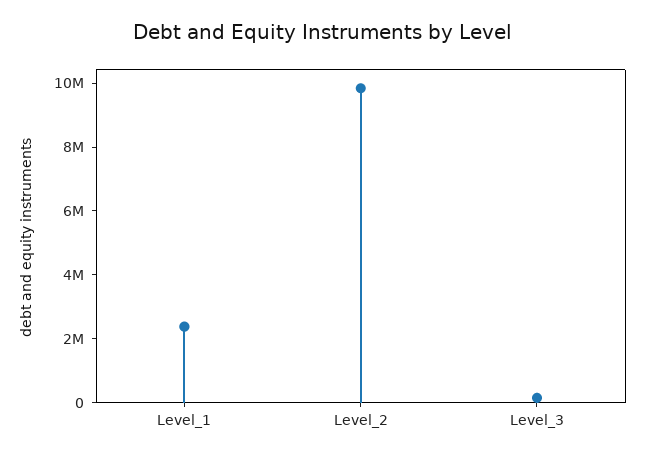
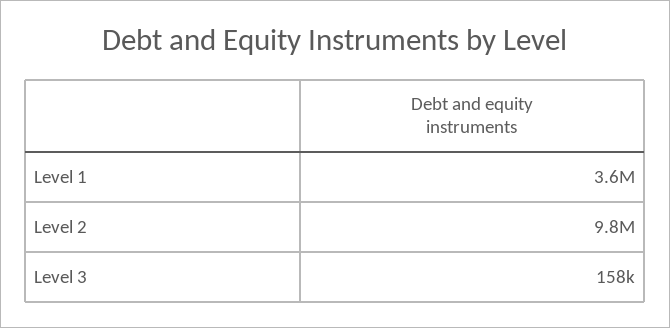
  {
-   "Level_1": 2500000,
+   "Level_1": 3600000,
    "Level_2": 9800000,
    "Level_3": 158000
  }

